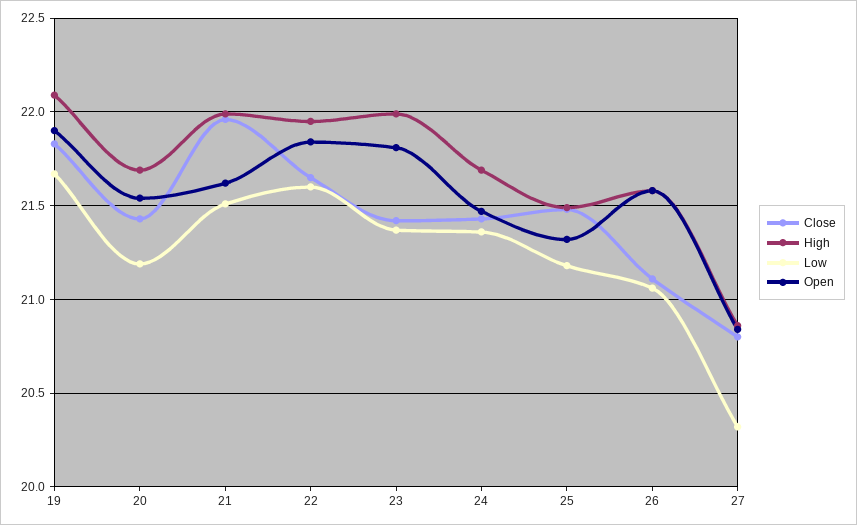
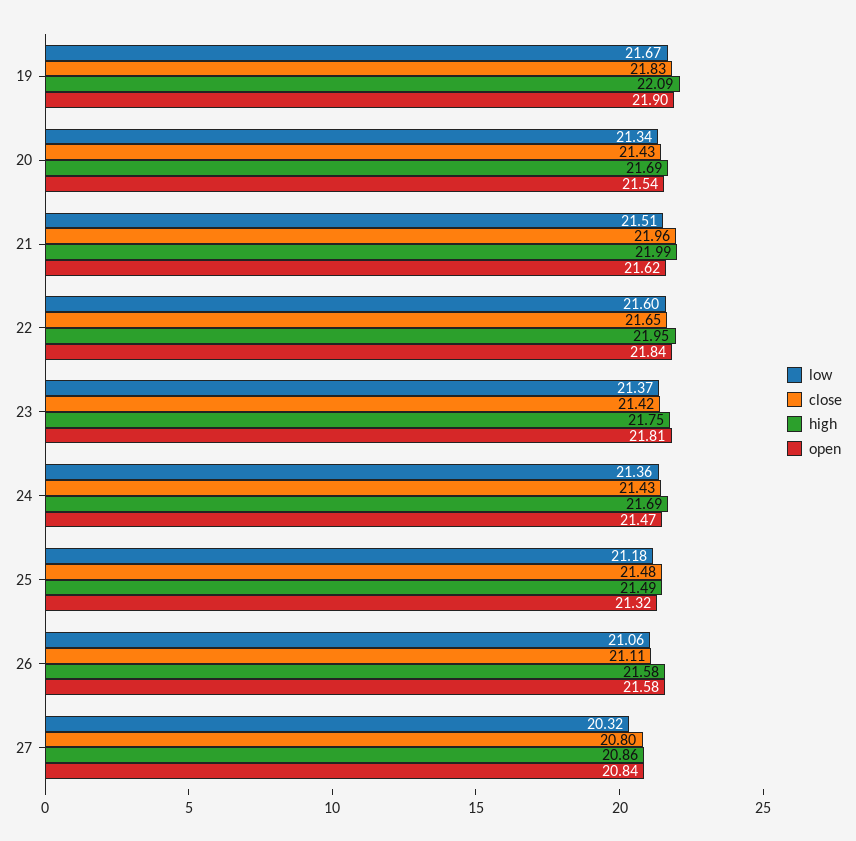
  {
    "Close": {
      "19": 21.83,
      "20": 21.43,
      "21": 21.96,
      "22": 21.65,
      "23": 21.42,
      "24": 21.43,
      "25": 21.48,
      "26": 21.11,
      "27": 20.8
    },
    "High": {
      "19": 22.09,
      "20": 21.69,
      "21": 21.99,
      "22": 21.95,
-     "23": 22,
+     "23": 21.75,
      "24": 21.69,
      "25": 21.49,
      "26": 21.58,
      "27": 20.86
    },
    "Low": {
      "19": 21.67,
-     "20": 21.2,
+     "20": 21.34,
      "21": 21.51,
      "22": 21.6,
      "23": 21.37,
      "24": 21.36,
      "25": 21.18,
      "26": 21.06,
      "27": 20.32
    },
    "Open": {
      "19": 21.9,
      "20": 21.54,
      "21": 21.62,
      "22": 21.84,
      "23": 21.81,
      "24": 21.47,
      "25": 21.32,
      "26": 21.58,
      "27": 20.84
    }
  }

